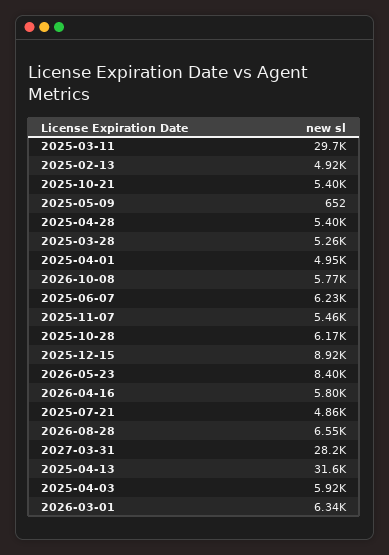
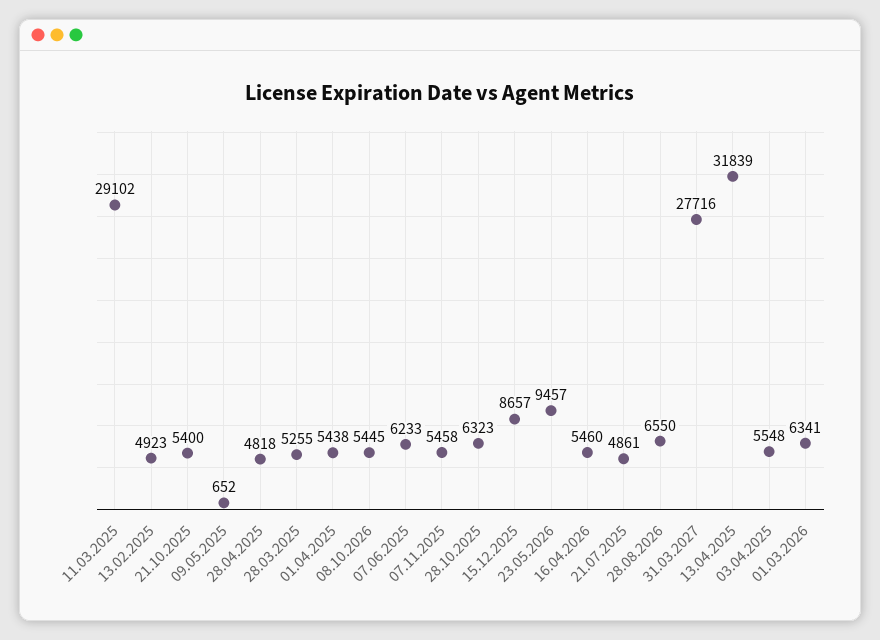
  {
-   "2025-03-11": 29700,
+   "2025-03-11": 29102,
    "2025-02-13": 4923,
    "2025-10-21": 5400,
    "2025-05-09": 652,
-   "2025-04-28": 5400,
+   "2025-04-28": 4818,
    "2025-03-28": 5255,
-   "2025-04-01": 4950,
+   "2025-04-01": 5438,
-   "2026-10-08": 5770,
+   "2026-10-08": 5445,
    "2025-06-07": 6233,
    "2025-11-07": 5458,
-   "2025-10-28": 6170,
+   "2025-10-28": 6323,
-   "2025-12-15": 8920,
+   "2025-12-15": 8657,
-   "2026-05-23": 8400,
+   "2026-05-23": 9457,
-   "2026-04-16": 5800,
+   "2026-04-16": 5460,
    "2025-07-21": 4861,
    "2026-08-28": 6550,
-   "2027-03-31": 28200,
+   "2027-03-31": 27716,
-   "2025-04-13": 31600,
+   "2025-04-13": 31839,
-   "2025-04-03": 5920,
+   "2025-04-03": 5548,
    "2026-03-01": 6341
  }

